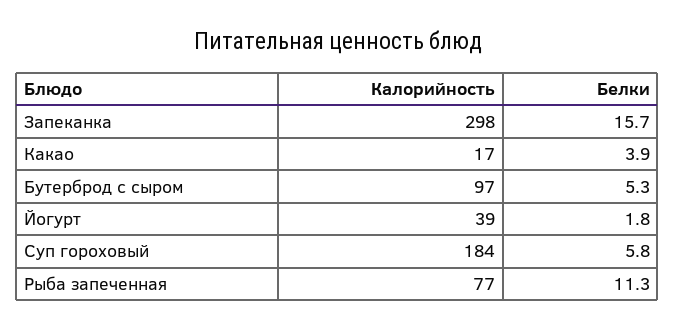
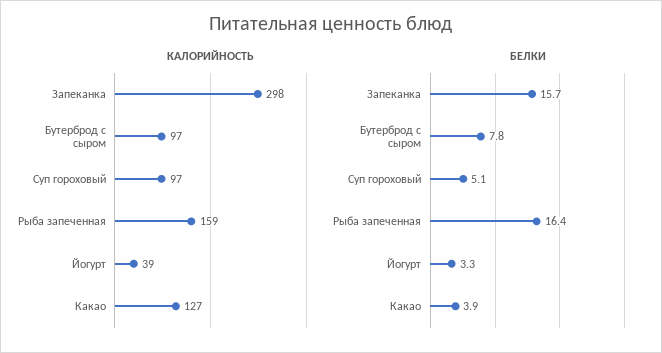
  {
    "Калорийность": {
      "Запеканка": 298,
-     "Какао": 17,
+     "Какао": 127,
      "Бутерброд с сыром": 97,
      "Йогурт": 39,
-     "Суп гороховый": 184,
+     "Суп гороховый": 97,
-     "Рыба запеченная": 77
+     "Рыба запеченная": 159
    },
    "Белки": {
      "Запеканка": 15.7,
      "Какао": 3.9,
-     "Бутерброд с сыром": 5.3,
+     "Бутерброд с сыром": 7.8,
-     "Йогурт": 1.8,
+     "Йогурт": 3.3,
-     "Суп гороховый": 5.8,
+     "Суп гороховый": 5.1,
-     "Рыба запеченная": 11.3
+     "Рыба запеченная": 16.4
    }
  }

